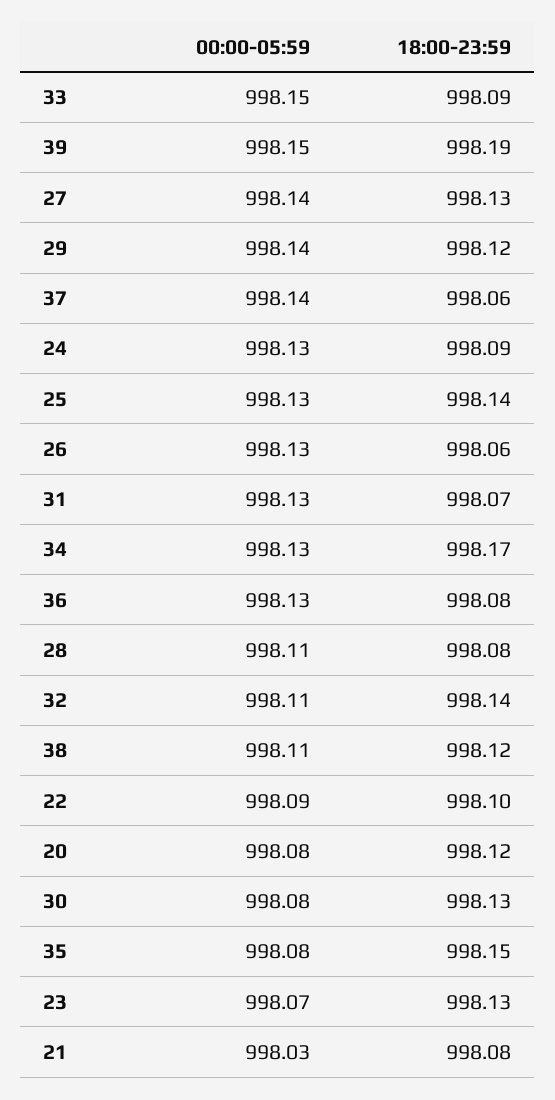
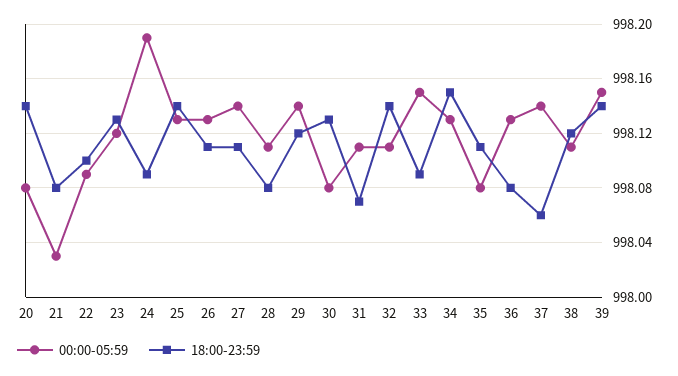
  {
    "00:00-05:59": {
      "33": 998.15,
      "39": 998.15,
      "27": 998.14,
      "29": 998.14,
      "37": 998.14,
-     "24": 998.13,
+     "24": 998.19,
      "25": 998.13,
      "26": 998.13,
-     "31": 998.13,
+     "31": 998.11,
      "34": 998.13,
      "36": 998.13,
      "28": 998.11,
      "32": 998.11,
      "38": 998.11,
      "22": 998.09,
      "20": 998.08,
      "30": 998.08,
      "35": 998.08,
-     "23": 998.07,
+     "23": 998.12,
      "21": 998.03
    },
    "18:00-23:59": {
      "33": 998.09,
-     "39": 998.19,
+     "39": 998.14,
-     "27": 998.13,
+     "27": 998.11,
      "29": 998.12,
      "37": 998.06,
      "24": 998.09,
      "25": 998.14,
-     "26": 998.06,
+     "26": 998.11,
      "31": 998.07,
-     "34": 998.17,
+     "34": 998.15,
      "36": 998.08,
      "28": 998.08,
      "32": 998.14,
      "38": 998.12,
      "22": 998.1,
-     "20": 998.12,
+     "20": 998.14,
      "30": 998.13,
-     "35": 998.15,
+     "35": 998.11,
      "23": 998.13,
      "21": 998.08
    }
  }

